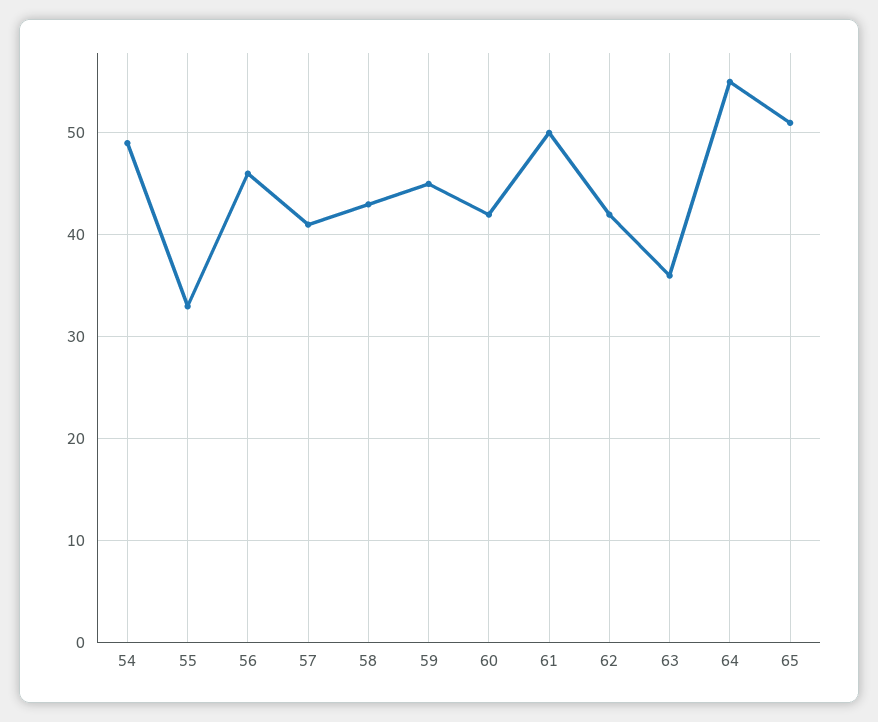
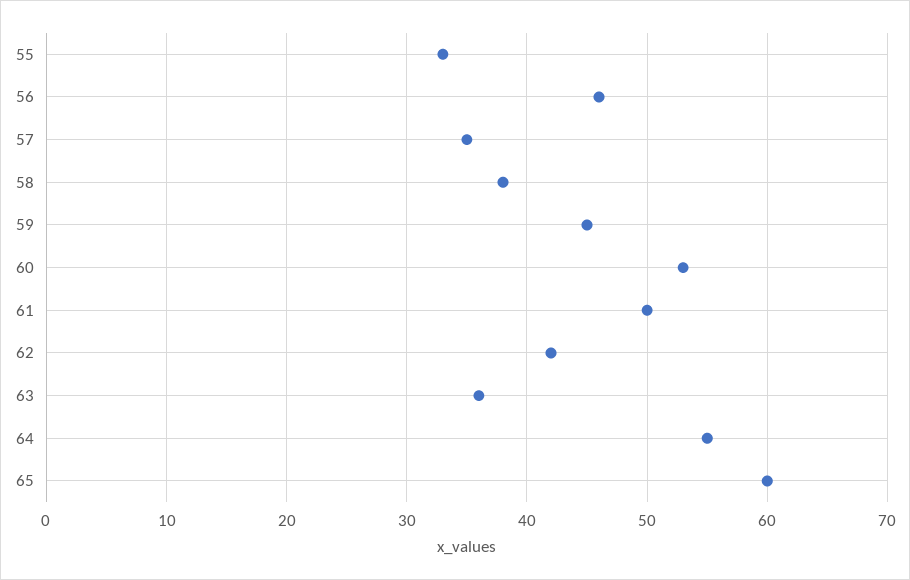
  {
-   "54": 49,
    "55": 33,
    "56": 46,
-   "57": 41,
+   "57": 35,
-   "58": 43,
+   "58": 38,
    "59": 45,
-   "60": 42,
+   "60": 53,
    "61": 50,
    "62": 42,
    "63": 36,
    "64": 55,
-   "65": 51
+   "65": 60
  }

